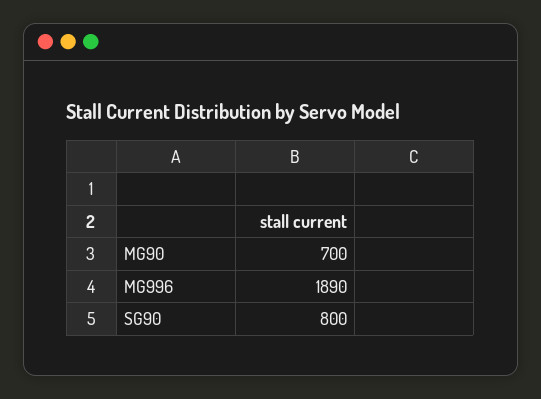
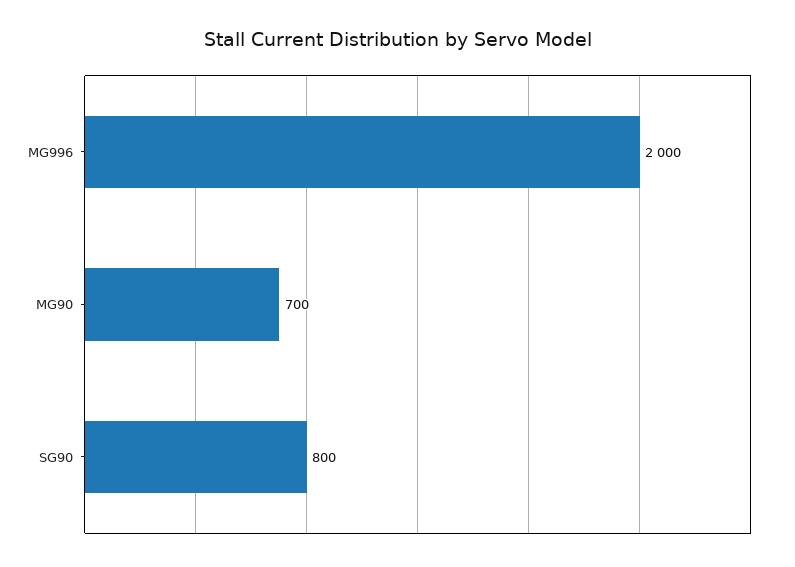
  {
    "MG90": 700,
-   "MG996": 1890,
+   "MG996": 2000,
    "SG90": 800
  }

